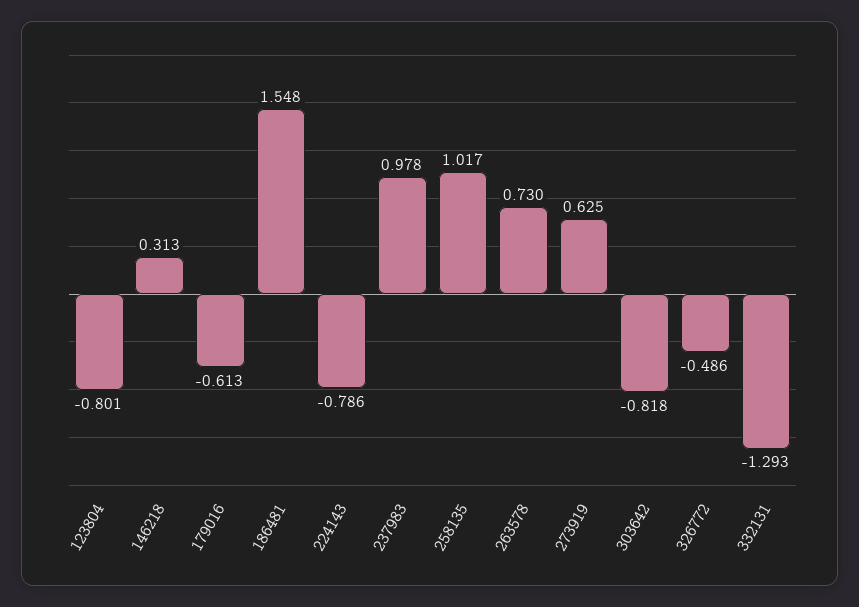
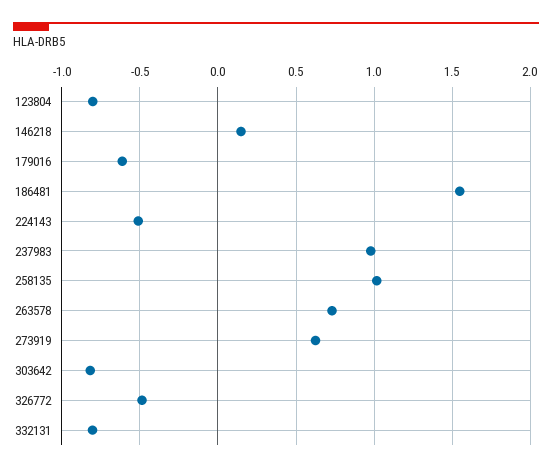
  {
    "123804": -0.801,
-   "146218": 0.313,
+   "146218": 0.15,
    "179016": -0.613,
    "186481": 1.548,
-   "224143": -0.786,
+   "224143": -0.5,
    "237983": 0.978,
    "258135": 1.017,
    "263578": 0.73,
    "273919": 0.625,
    "303642": -0.818,
    "326772": -0.486,
-   "332131": -1.293
+   "332131": -0.8
  }

